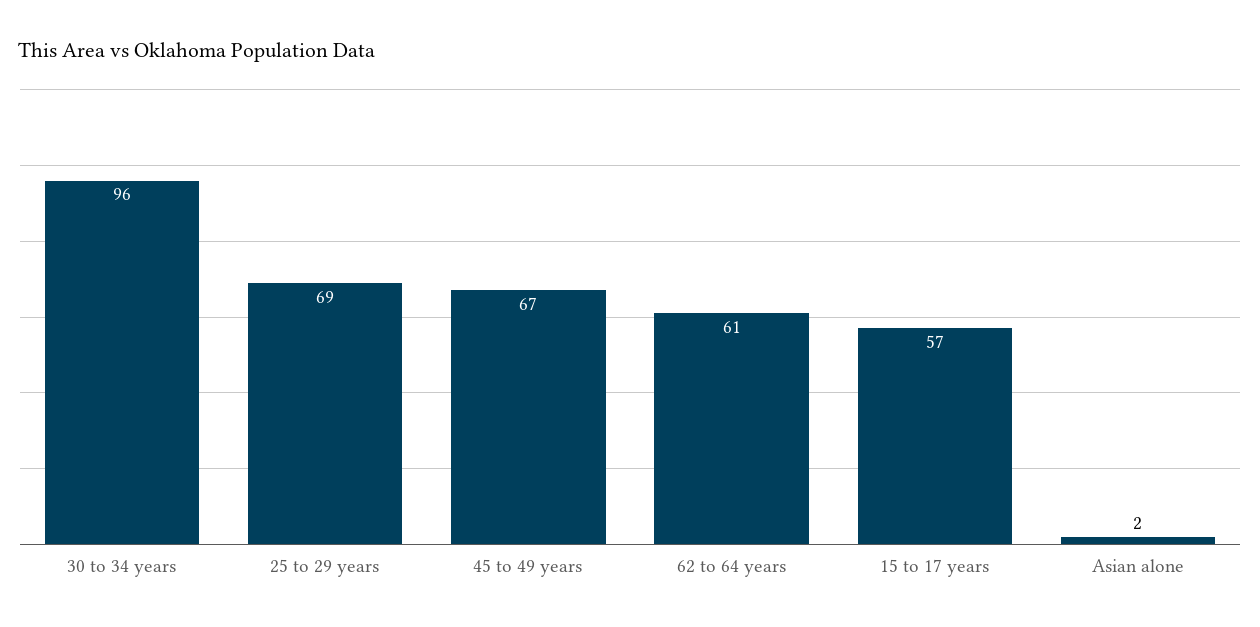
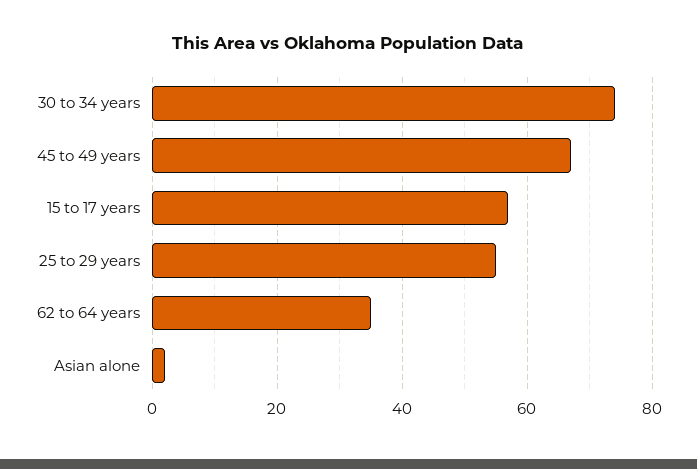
  {
-   "30 to 34 years": 96,
+   "30 to 34 years": 75,
-   "25 to 29 years": 69,
+   "25 to 29 years": 55,
    "45 to 49 years": 67,
-   "62 to 64 years": 61,
+   "62 to 64 years": 35,
    "15 to 17 years": 57,
    "Asian alone": 2
  }

